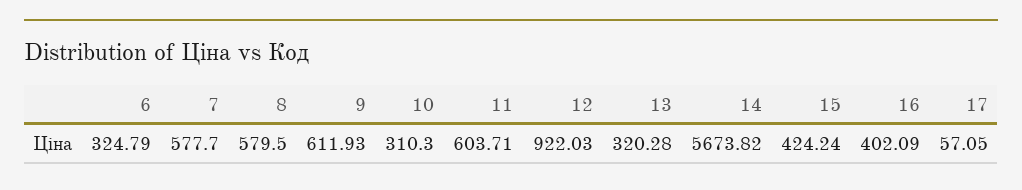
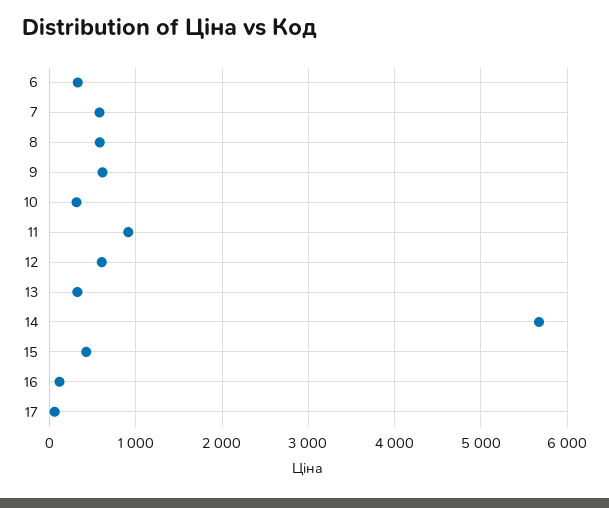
  {
    "6": 324.79,
    "7": 577.7,
    "8": 579.5,
    "9": 611.93,
    "10": 310.3,
-   "11": 603.71,
+   "11": 900,
-   "12": 922.03,
+   "12": 600,
    "13": 320.28,
    "14": 5673.82,
    "15": 424.24,
-   "16": 402.09,
+   "16": 100,
    "17": 57.05
  }

